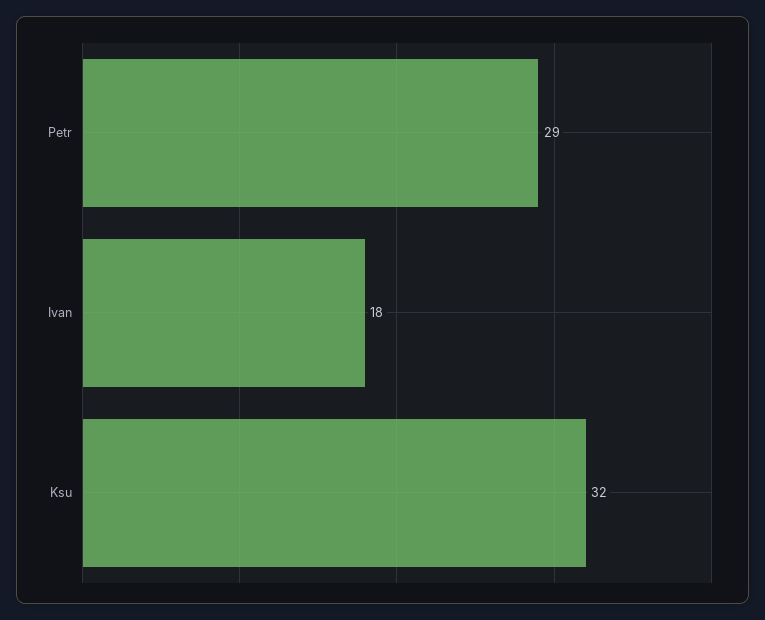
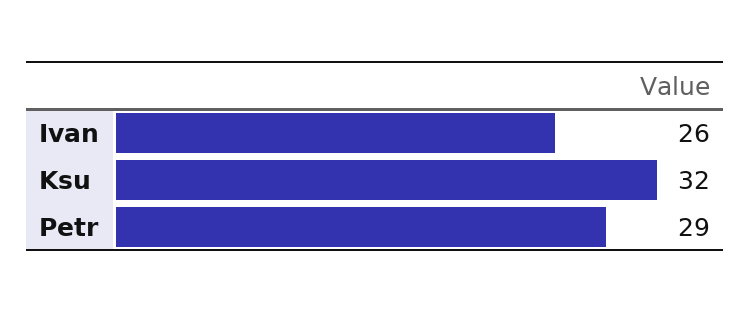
  {
    "Petr": 29,
-   "Ivan": 18,
+   "Ivan": 26,
    "Ksu": 32
  }

